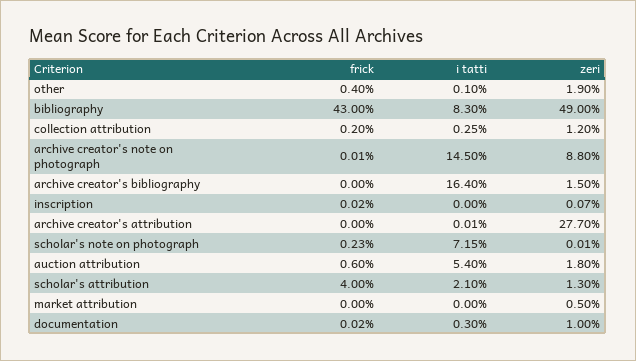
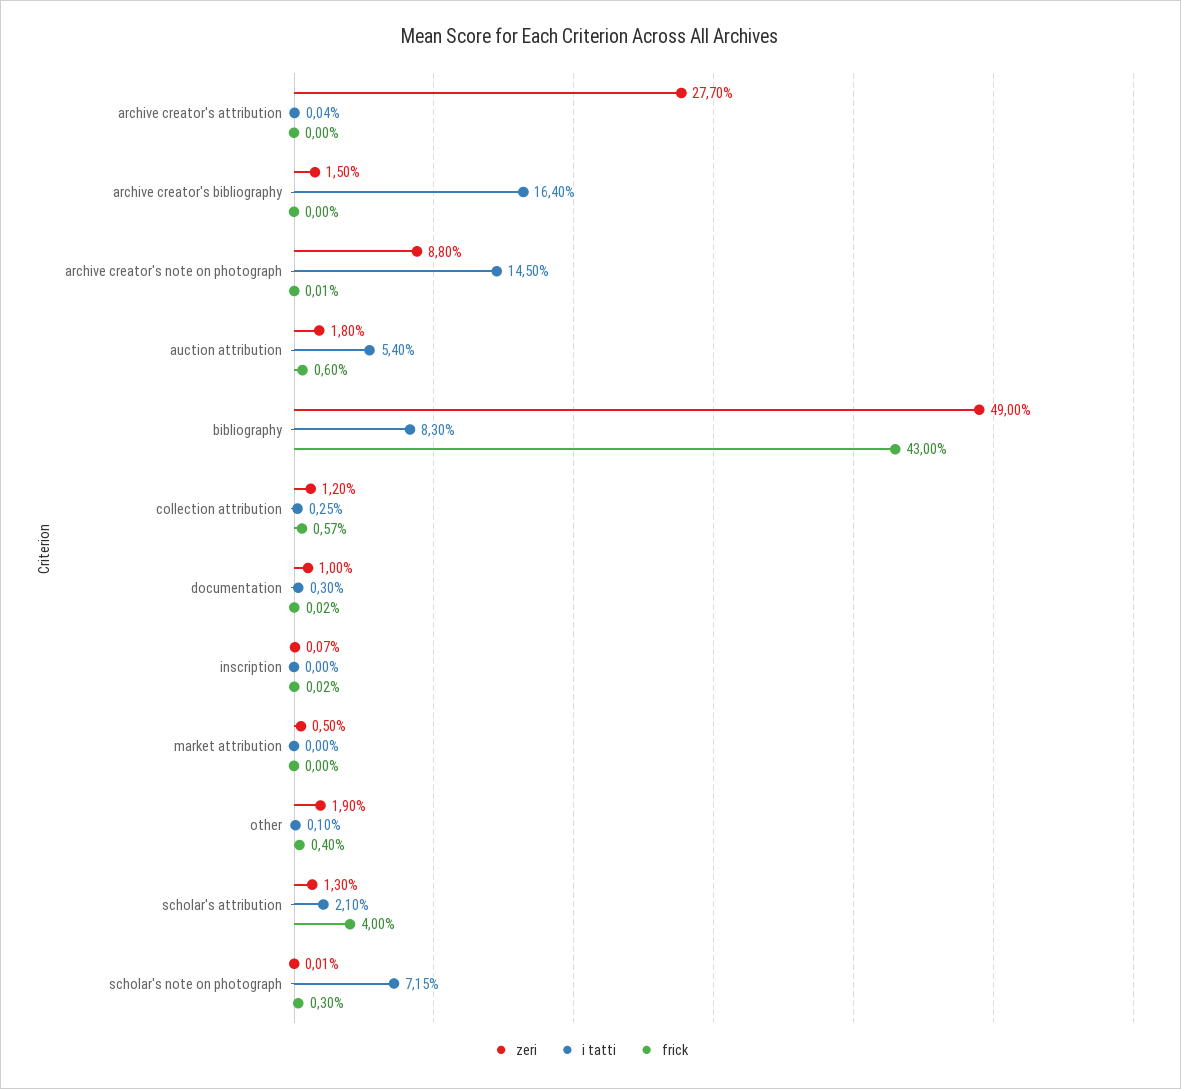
  {
    "frick": {
      "other": 0.4,
      "bibliography": 43,
-     "collection attribution": 0.2,
+     "collection attribution": 0.57,
      "archive creator's note on photograph": 0.01,
      "archive creator's bibliography": 0,
      "inscription": 0.02,
      "archive creator's attribution": 0,
-     "scholar's note on photograph": 0.23,
+     "scholar's note on photograph": 0.3,
      "auction attribution": 0.6,
      "scholar's attribution": 4,
      "market attribution": 0,
      "documentation": 0.02
    },
    "i tatti": {
      "other": 0.1,
      "bibliography": 8.3,
      "collection attribution": 0.25,
      "archive creator's note on photograph": 14.5,
      "archive creator's bibliography": 16.4,
      "inscription": 0,
-     "archive creator's attribution": 0.01,
+     "archive creator's attribution": 0.04,
      "scholar's note on photograph": 7.15,
      "auction attribution": 5.4,
      "scholar's attribution": 2.1,
      "market attribution": 0,
      "documentation": 0.3
    },
    "zeri": {
      "other": 1.9,
      "bibliography": 49,
      "collection attribution": 1.2,
      "archive creator's note on photograph": 8.8,
      "archive creator's bibliography": 1.5,
      "inscription": 0.07,
      "archive creator's attribution": 27.7,
      "scholar's note on photograph": 0.01,
      "auction attribution": 1.8,
      "scholar's attribution": 1.3,
      "market attribution": 0.5,
      "documentation": 1
    }
  }

